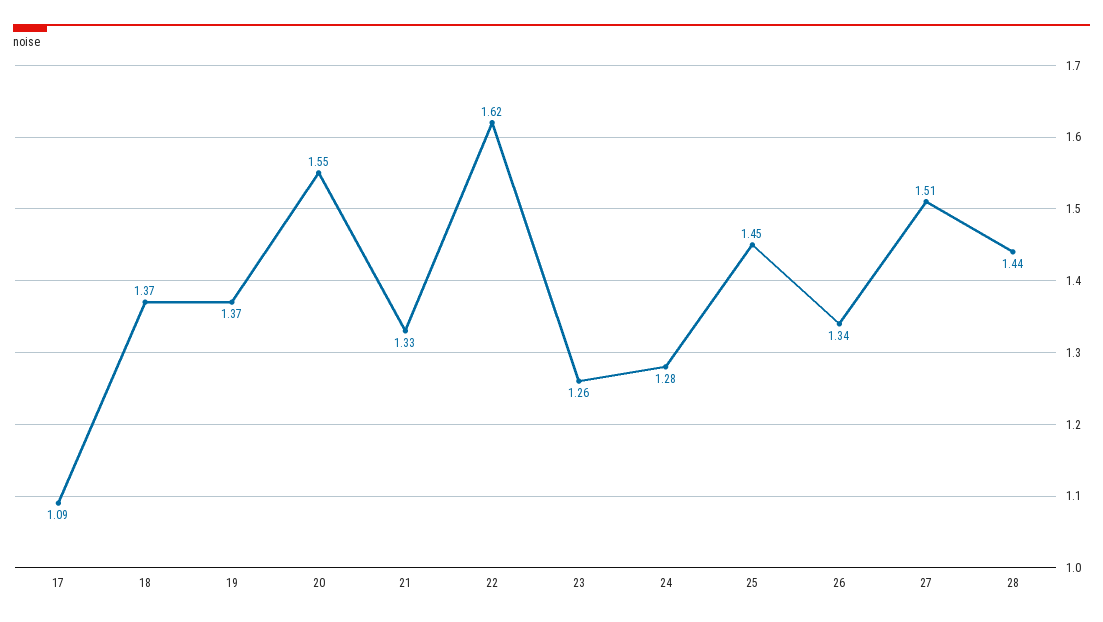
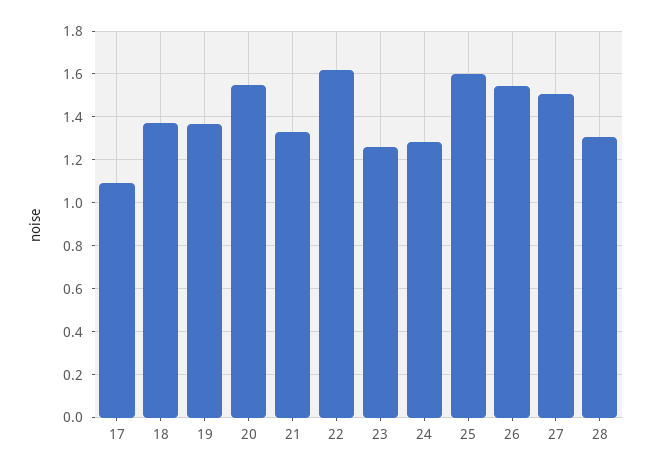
  {
    "17": 1.09,
    "18": 1.37,
    "19": 1.37,
    "20": 1.55,
    "21": 1.33,
    "22": 1.62,
    "23": 1.26,
    "24": 1.28,
-   "25": 1.45,
+   "25": 1.6,
-   "26": 1.34,
+   "26": 1.55,
    "27": 1.51,
-   "28": 1.44
+   "28": 1.3
  }

